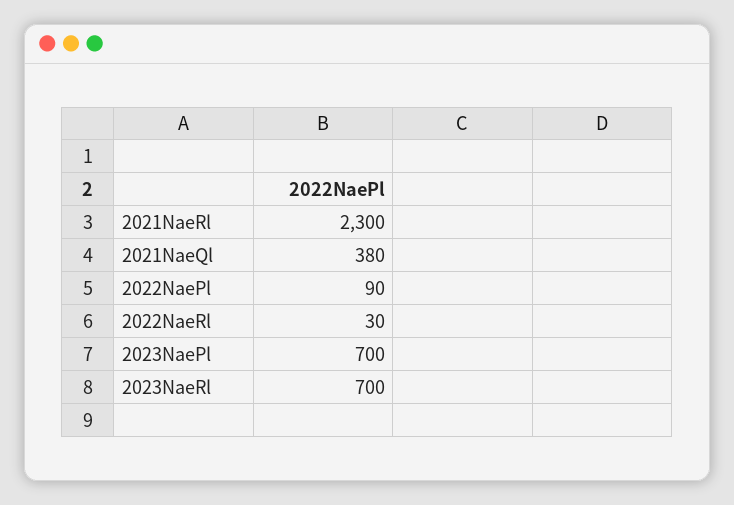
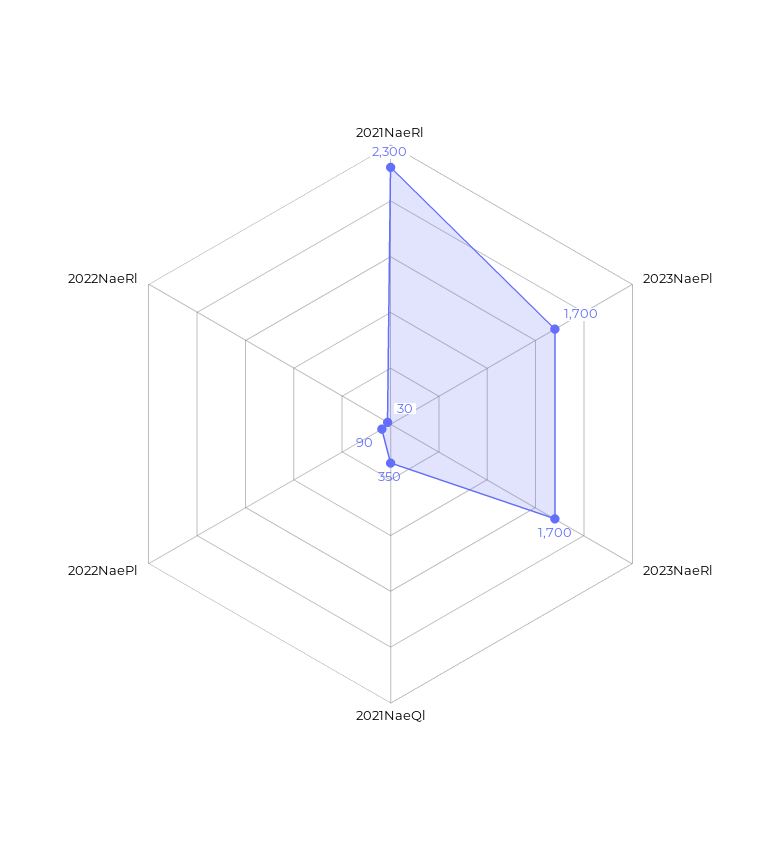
  {
    "2021NaeRl": 2300,
-   "2021NaeQl": 380,
+   "2021NaeQl": 350,
    "2022NaePl": 90,
    "2022NaeRl": 30,
-   "2023NaePl": 700,
+   "2023NaePl": 1700,
-   "2023NaeRl": 700
+   "2023NaeRl": 1700
  }

